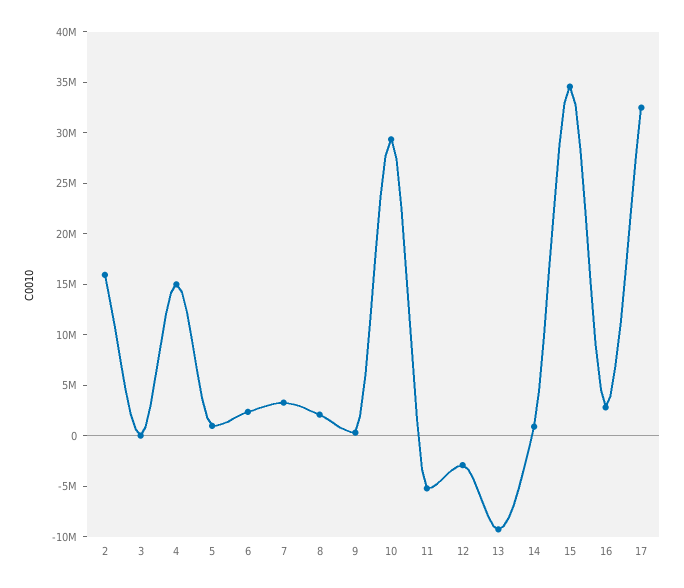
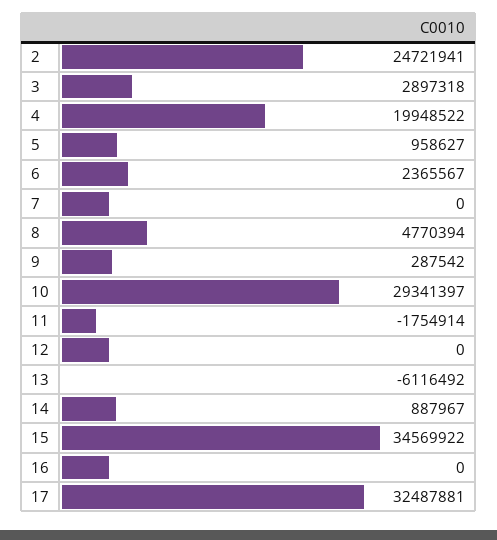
  {
-   "2": 16000000,
+   "2": 24721941,
-   "3": 0,
+   "3": 2897318,
-   "4": 15000000,
+   "4": 19948522,
    "5": 958627,
    "6": 2365567,
-   "7": 3000000,
+   "7": 0,
-   "8": 2000000,
+   "8": 4770394,
    "9": 287542,
    "10": 29341397,
-   "11": -5000000,
+   "11": -1754914,
-   "12": -3000000,
+   "12": 0,
-   "13": -9000000,
+   "13": -6116492,
    "14": 887967,
    "15": 34569922,
-   "16": 3000000,
+   "16": 0,
    "17": 32487881
  }

